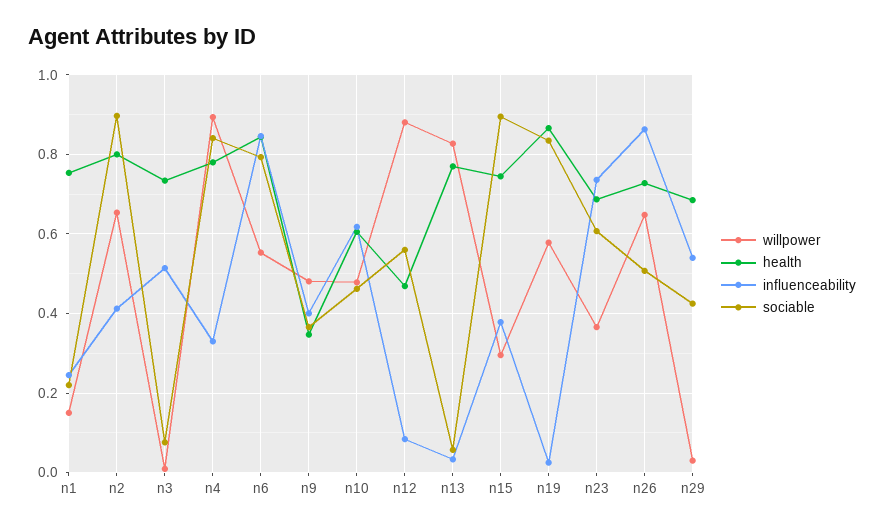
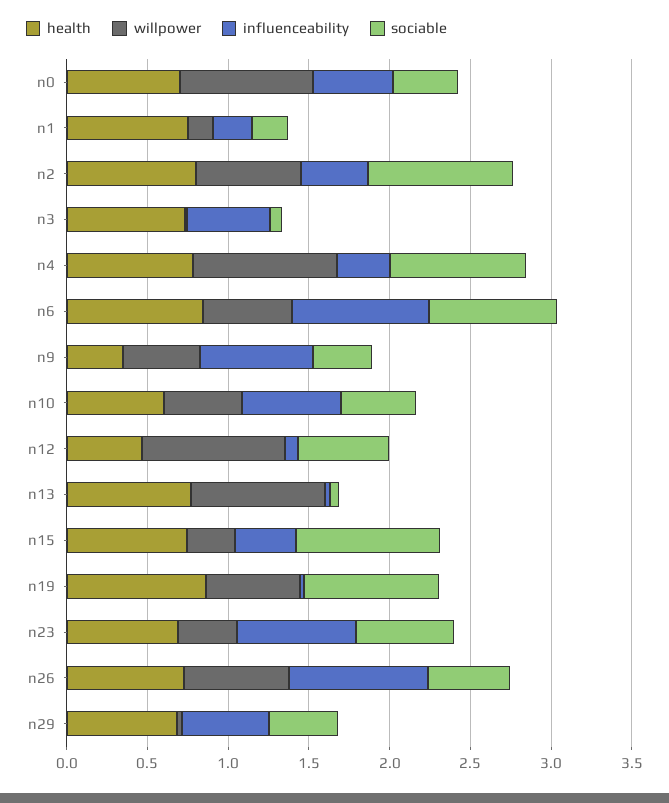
  {
    "willpower": {
      "n1": 0.16,
      "n2": 0.66,
      "n3": 0,
      "n4": 0.9,
      "n6": 0.56,
      "n9": 0.48,
      "n10": 0.48,
      "n12": 0.88,
      "n13": 0.82,
      "n15": 0.3,
      "n19": 0.58,
      "n23": 0.36,
      "n26": 0.64,
-     "n29": 0.04
+     "n29": 0.04,
+     "n0": 0.8
    },
    "health": {
      "n1": 0.76,
      "n2": 0.8,
      "n3": 0.74,
      "n4": 0.78,
      "n6": 0.84,
      "n9": 0.34,
      "n10": 0.6,
      "n12": 0.46,
      "n13": 0.78,
      "n15": 0.74,
      "n19": 0.86,
      "n23": 0.68,
      "n26": 0.72,
-     "n29": 0.68
+     "n29": 0.68,
+     "n0": 0.7
    },
    "influenceability": {
      "n1": 0.24,
      "n2": 0.42,
      "n3": 0.52,
      "n4": 0.34,
      "n6": 0.84,
-     "n9": 0.4,
+     "n9": 0.7,
      "n10": 0.62,
      "n12": 0.08,
      "n13": 0.04,
      "n15": 0.38,
      "n19": 0.02,
      "n23": 0.74,
      "n26": 0.86,
-     "n29": 0.54
+     "n29": 0.54,
+     "n0": 0.5
    },
    "sociable": {
      "n1": 0.22,
      "n2": 0.9,
      "n3": 0.08,
      "n4": 0.84,
      "n6": 0.8,
      "n9": 0.36,
      "n10": 0.46,
      "n12": 0.56,
      "n13": 0.06,
      "n15": 0.9,
      "n19": 0.84,
      "n23": 0.6,
      "n26": 0.5,
-     "n29": 0.42
+     "n29": 0.42,
+     "n0": 0.4
    }
  }

